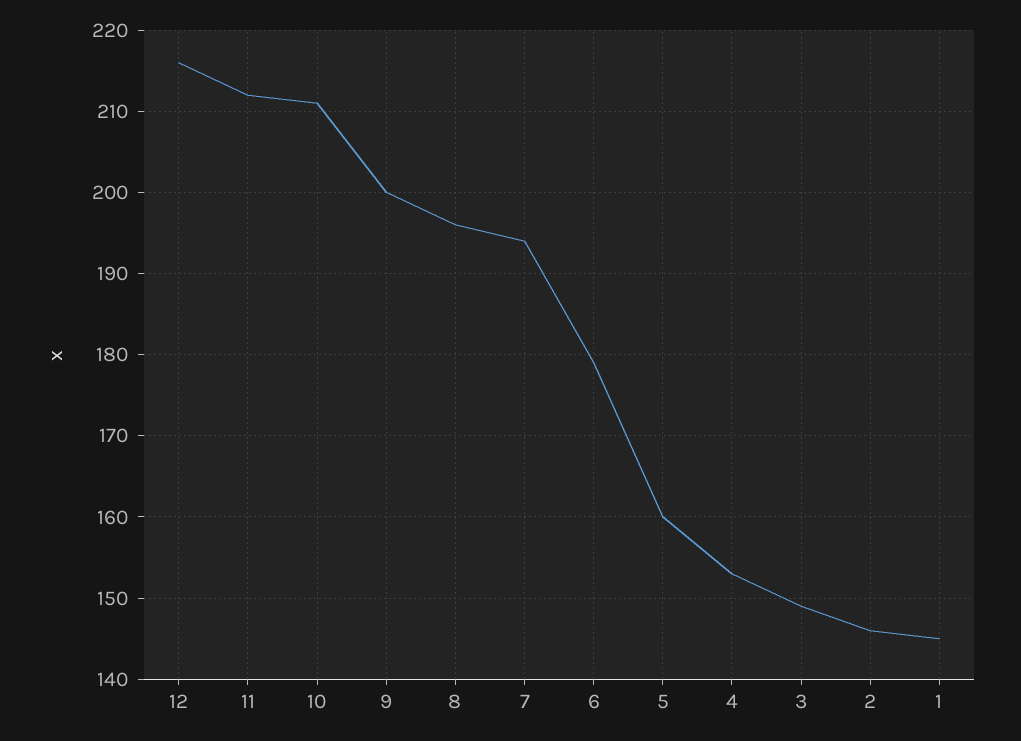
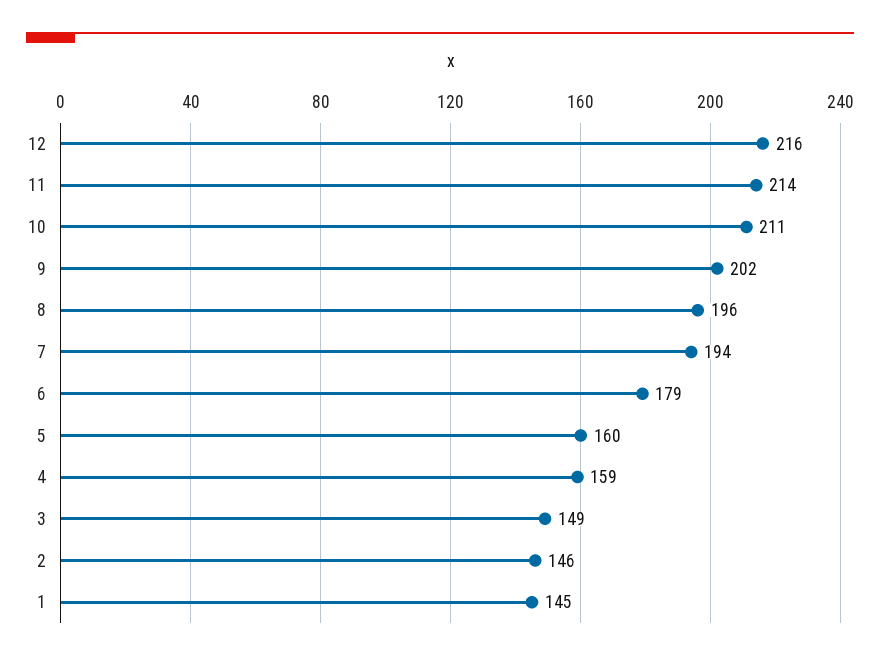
  {
    "12": 216,
-   "11": 212,
+   "11": 214,
    "10": 211,
-   "9": 200,
+   "9": 202,
    "8": 196,
    "7": 194,
    "6": 179,
    "5": 160,
-   "4": 153,
+   "4": 159,
    "3": 149,
    "2": 146,
    "1": 145
  }

